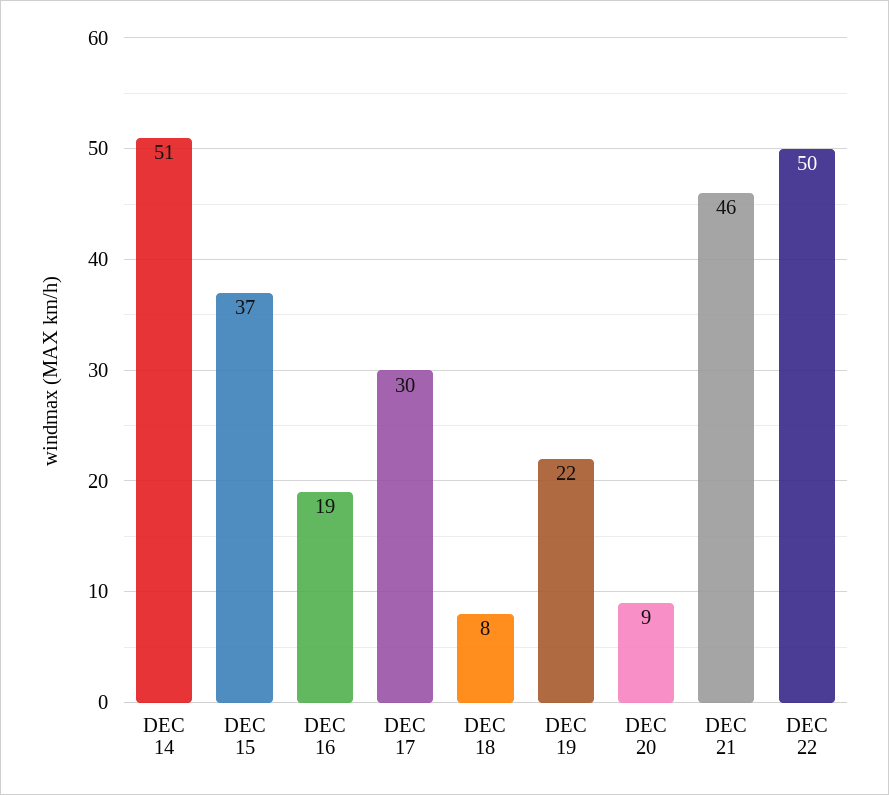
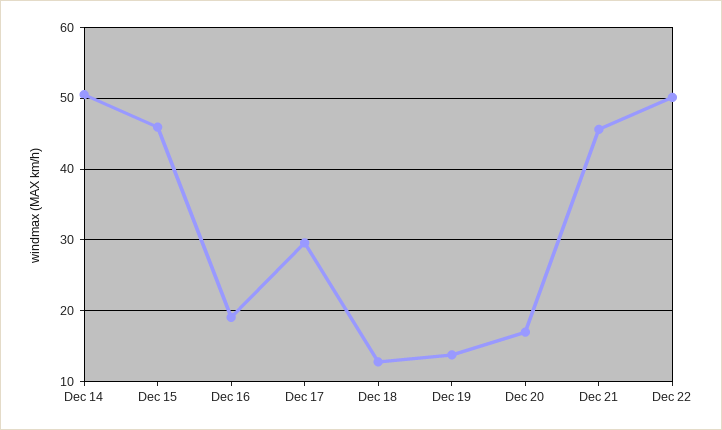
  {
    "DEC 14": 51,
-   "DEC 15": 37,
+   "DEC 15": 46,
    "DEC 16": 19,
    "DEC 17": 30,
-   "DEC 18": 8,
+   "DEC 18": 13,
-   "DEC 19": 22,
+   "DEC 19": 14,
-   "DEC 20": 9,
+   "DEC 20": 17,
    "DEC 21": 46,
    "DEC 22": 50
  }

